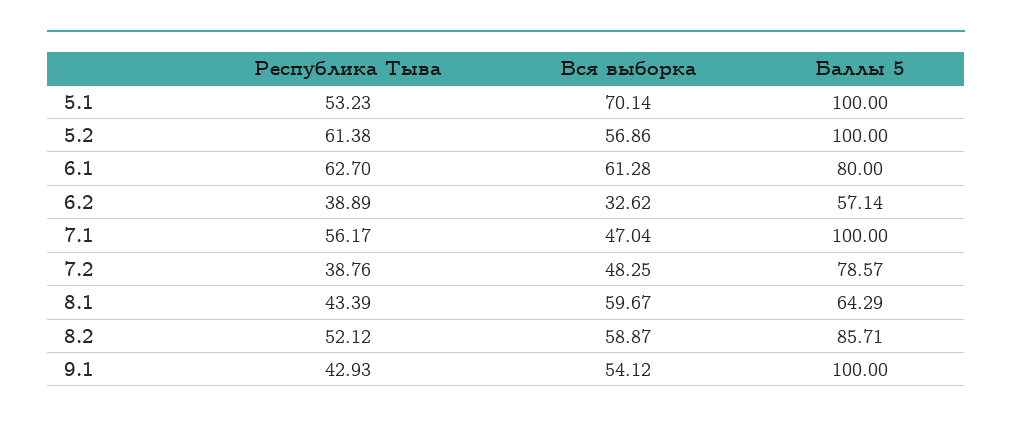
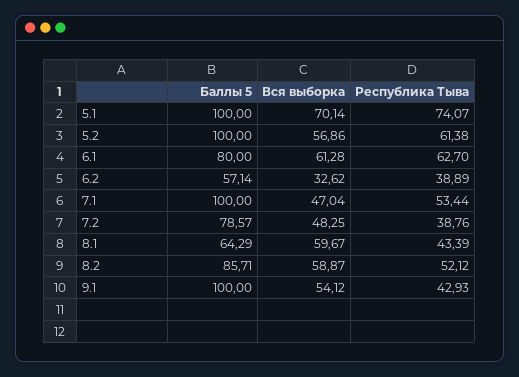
  {
    "Республика Тыва": {
-     "5.1": 53.23,
+     "5.1": 74.07,
      "5.2": 61.38,
      "6.1": 62.7,
      "6.2": 38.89,
-     "7.1": 56.17,
+     "7.1": 53.44,
      "7.2": 38.76,
      "8.1": 43.39,
      "8.2": 52.12,
      "9.1": 42.93
    },
    "Вся выборка": {
      "5.1": 70.14,
      "5.2": 56.86,
      "6.1": 61.28,
      "6.2": 32.62,
      "7.1": 47.04,
      "7.2": 48.25,
      "8.1": 59.67,
      "8.2": 58.87,
      "9.1": 54.12
    },
    "Баллы 5": {
      "5.1": 100,
      "5.2": 100,
      "6.1": 80,
      "6.2": 57.14,
      "7.1": 100,
      "7.2": 78.57,
      "8.1": 64.29,
      "8.2": 85.71,
      "9.1": 100
    }
  }

